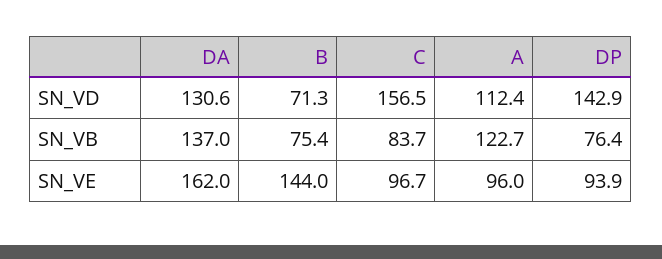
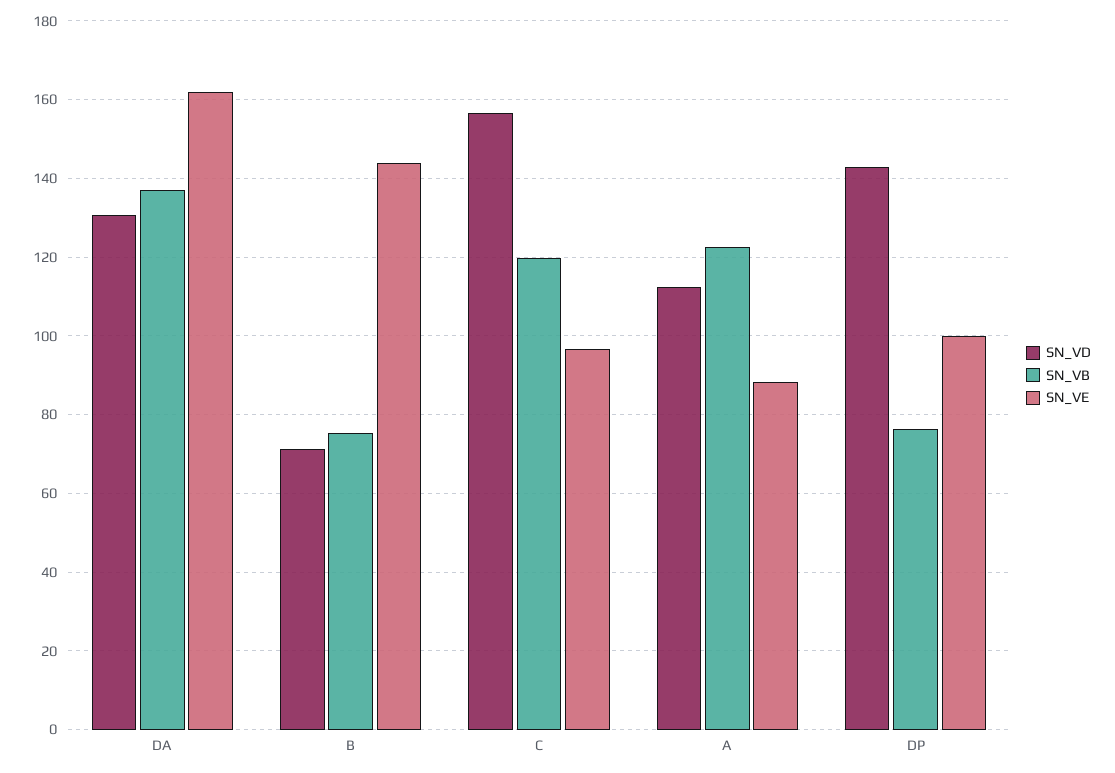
  {
    "SN_VD": {
      "DA": 130.6,
      "B": 71.3,
      "C": 156.5,
      "A": 112.4,
      "DP": 142.9
    },
    "SN_VB": {
      "DA": 137,
      "B": 75.4,
-     "C": 83.7,
+     "C": 120,
      "A": 122.7,
      "DP": 76.4
    },
    "SN_VE": {
      "DA": 162,
      "B": 144,
      "C": 96.7,
-     "A": 96,
+     "A": 88,
-     "DP": 93.9
+     "DP": 100
    }
  }

